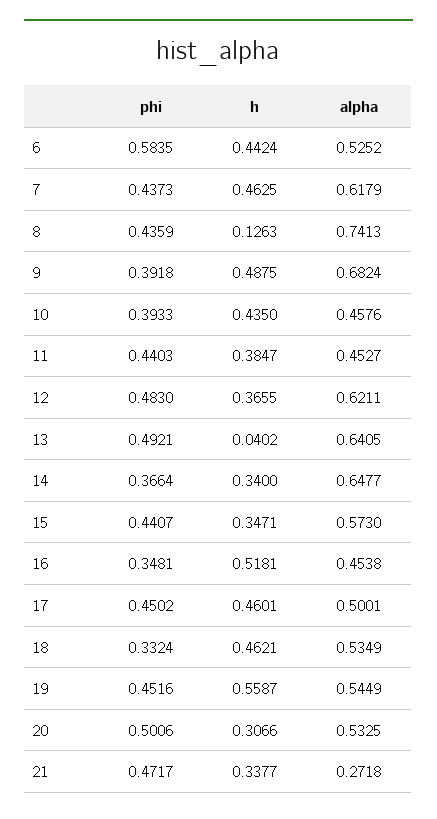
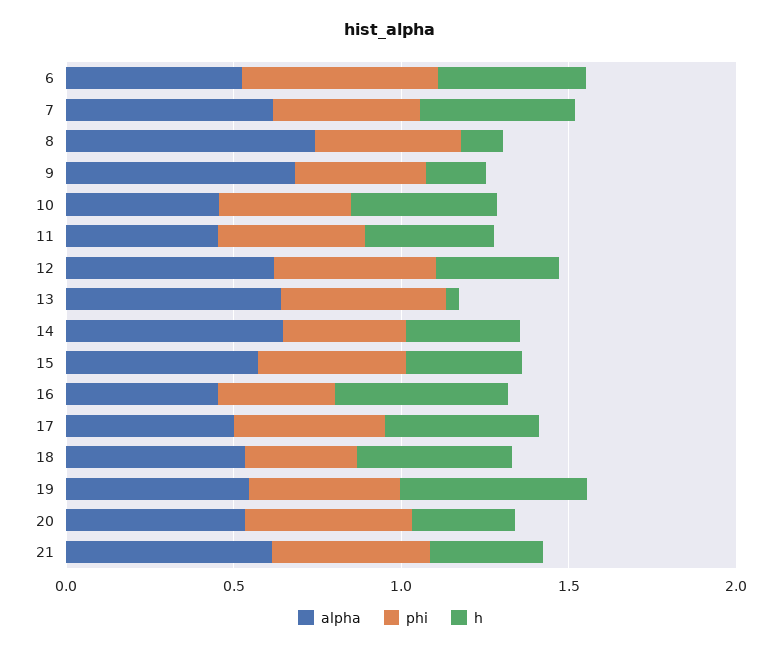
  {
    "phi": {
      "6": 0.5835,
      "7": 0.4373,
      "8": 0.4359,
      "9": 0.3918,
      "10": 0.3933,
      "11": 0.4403,
      "12": 0.483,
      "13": 0.4921,
      "14": 0.3664,
      "15": 0.4407,
      "16": 0.3481,
      "17": 0.4502,
      "18": 0.3324,
      "19": 0.4516,
      "20": 0.5006,
      "21": 0.4717
    },
    "h": {
      "6": 0.4424,
      "7": 0.4625,
      "8": 0.1263,
-     "9": 0.4875,
+     "9": 0.2,
      "10": 0.435,
      "11": 0.3847,
      "12": 0.3655,
      "13": 0.0402,
      "14": 0.34,
      "15": 0.3471,
      "16": 0.5181,
      "17": 0.4601,
      "18": 0.4621,
      "19": 0.5587,
      "20": 0.3066,
      "21": 0.3377
    },
    "alpha": {
      "6": 0.5252,
      "7": 0.6179,
      "8": 0.7413,
      "9": 0.6824,
      "10": 0.4576,
      "11": 0.4527,
      "12": 0.6211,
      "13": 0.6405,
      "14": 0.6477,
      "15": 0.573,
      "16": 0.4538,
      "17": 0.5001,
      "18": 0.5349,
      "19": 0.5449,
      "20": 0.5325,
-     "21": 0.2718
+     "21": 0.6
    }
  }

